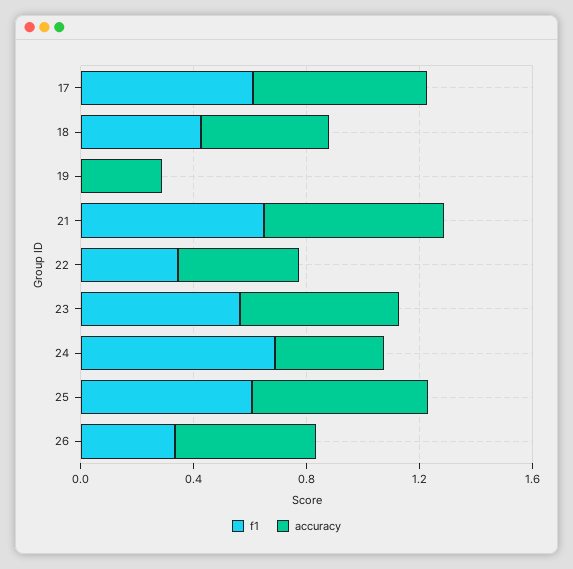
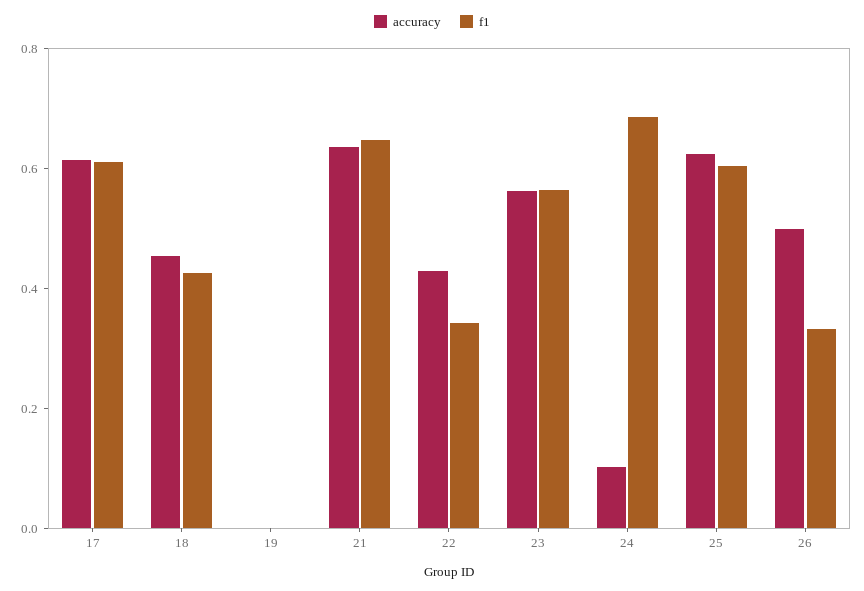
  {
    "f1": {
      "17": 0.6,
      "18": 0.45,
      "19": 0,
      "21": 0.65,
      "22": 0.35,
      "23": 0.55,
      "24": 0.7,
      "25": 0.6,
      "26": 0.35
    },
    "accuracy": {
      "17": 0.6,
      "18": 0.45,
-     "19": 0.3,
+     "19": 0,
      "21": 0.65,
      "22": 0.45,
      "23": 0.55,
-     "24": 0.4,
+     "24": 0.1,
      "25": 0.65,
      "26": 0.5
    }
  }

